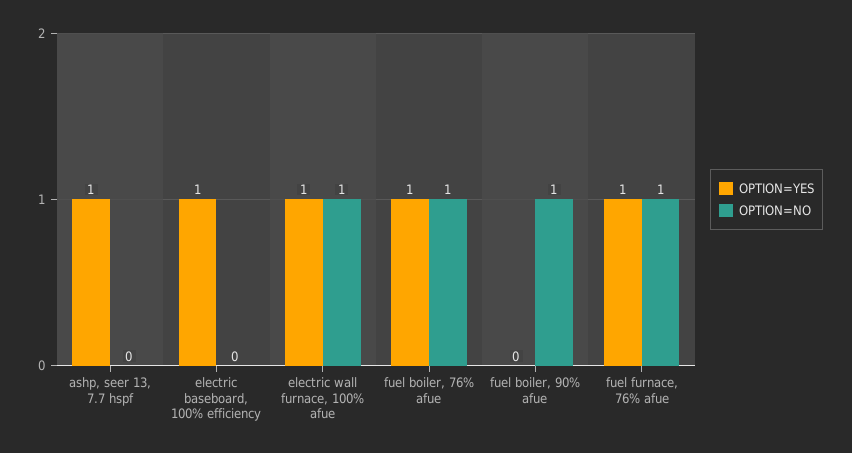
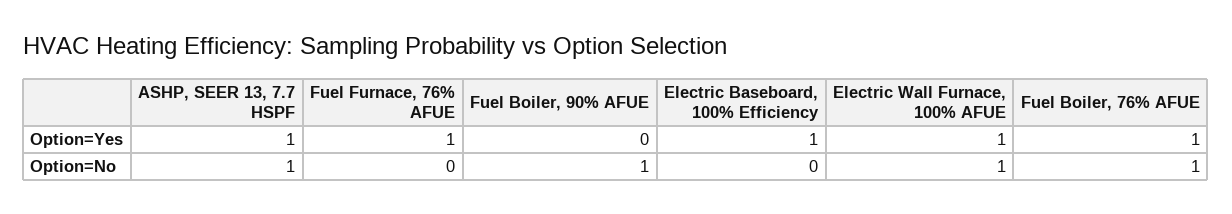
  {
    "OPTION=YES": {
      "ashp, seer 13, 7.7 hspf": 1,
      "electric baseboard, 100% efficiency": 1,
      "electric wall furnace, 100% afue": 1,
      "fuel boiler, 76% afue": 1,
      "fuel boiler, 90% afue": 0,
      "fuel furnace, 76% afue": 1
    },
    "OPTION=NO": {
-     "ashp, seer 13, 7.7 hspf": 0,
+     "ashp, seer 13, 7.7 hspf": 1,
      "electric baseboard, 100% efficiency": 0,
      "electric wall furnace, 100% afue": 1,
      "fuel boiler, 76% afue": 1,
      "fuel boiler, 90% afue": 1,
-     "fuel furnace, 76% afue": 1
+     "fuel furnace, 76% afue": 0
    }
  }

